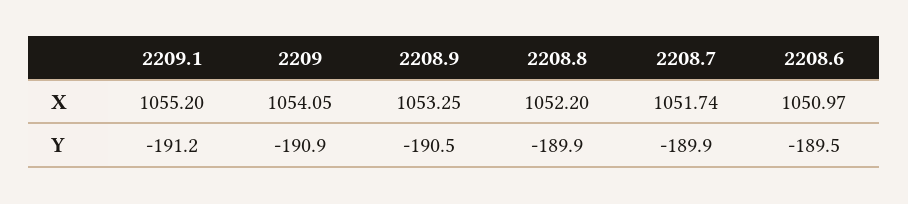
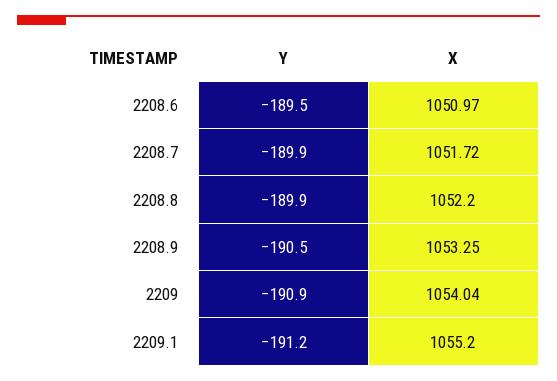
  {
    "2209.1": {
      "X": 1055.2,
      "Y": -191.2
    },
    "2209": {
-     "X": 1054.05,
+     "X": 1054.04,
      "Y": -190.9
    },
    "2208.9": {
      "X": 1053.25,
      "Y": -190.5
    },
    "2208.8": {
      "X": 1052.2,
      "Y": -189.9
    },
    "2208.7": {
-     "X": 1051.74,
+     "X": 1051.72,
      "Y": -189.9
    },
    "2208.6": {
      "X": 1050.97,
      "Y": -189.5
    }
  }

